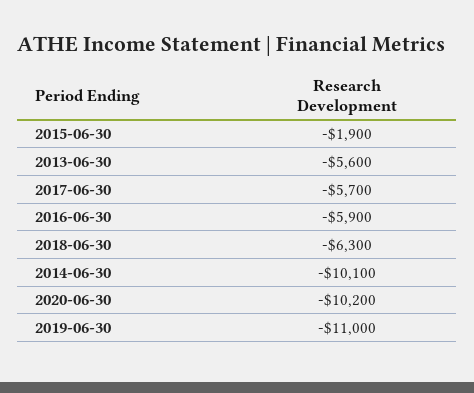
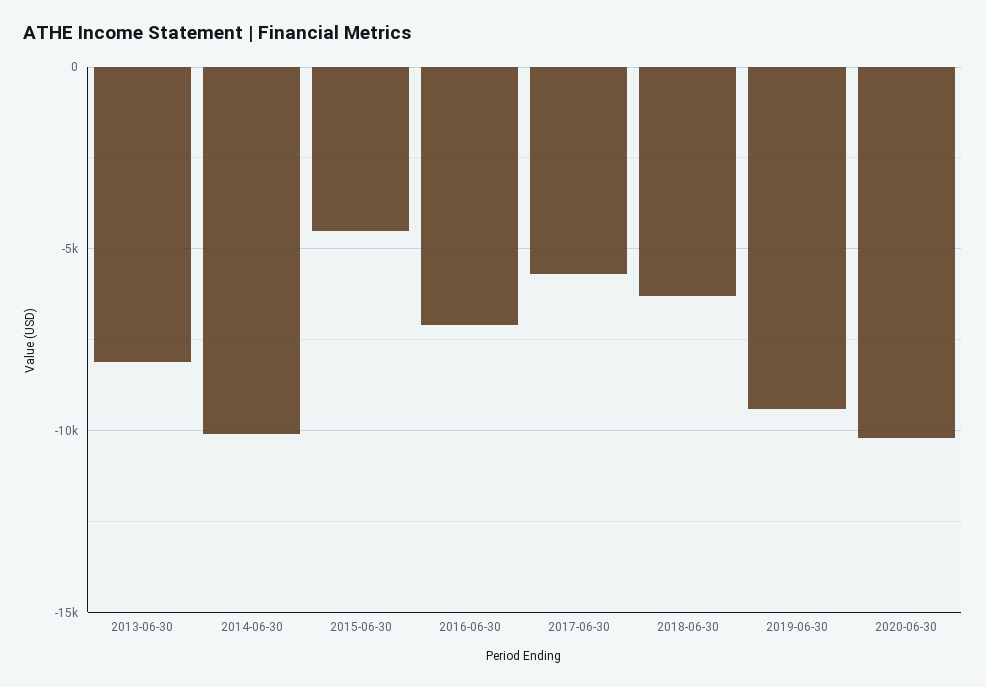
  {
-   "2015-06-30": -1900,
+   "2015-06-30": -4500,
-   "2013-06-30": -5600,
+   "2013-06-30": -8000,
    "2017-06-30": -5700,
-   "2016-06-30": -5900,
+   "2016-06-30": -7000,
    "2018-06-30": -6300,
    "2014-06-30": -10100,
    "2020-06-30": -10200,
-   "2019-06-30": -11000
+   "2019-06-30": -9500
  }

